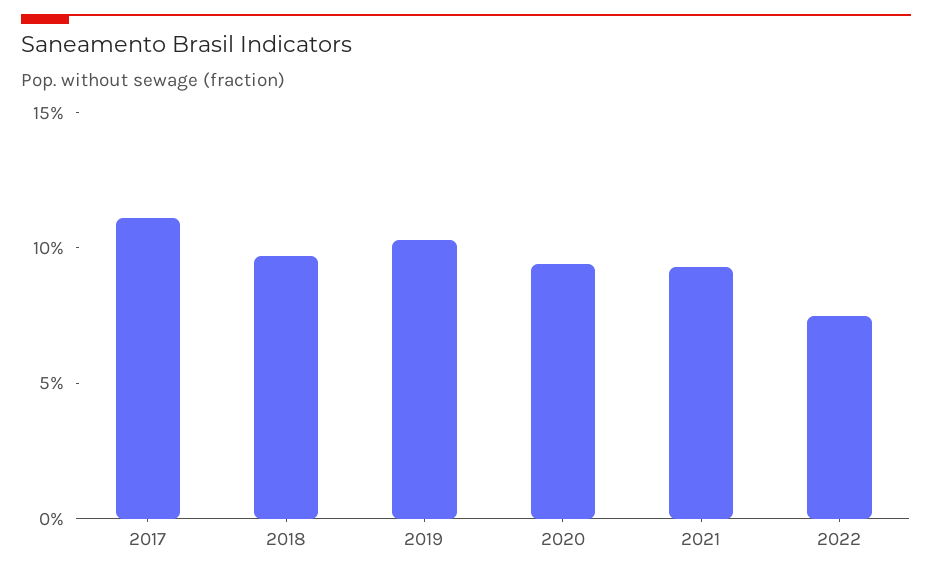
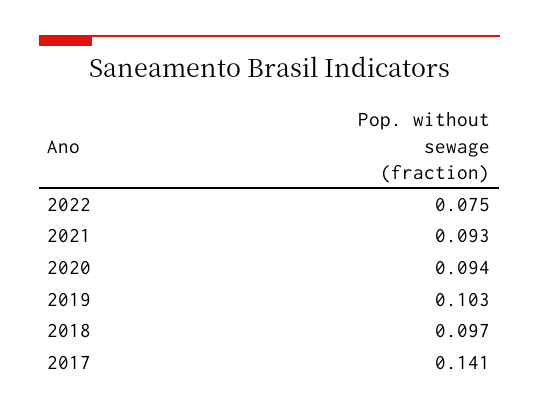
  {
-   "2017": 0.11,
+   "2017": 0.141,
    "2018": 0.097,
    "2019": 0.103,
    "2020": 0.094,
    "2021": 0.093,
    "2022": 0.075
  }

